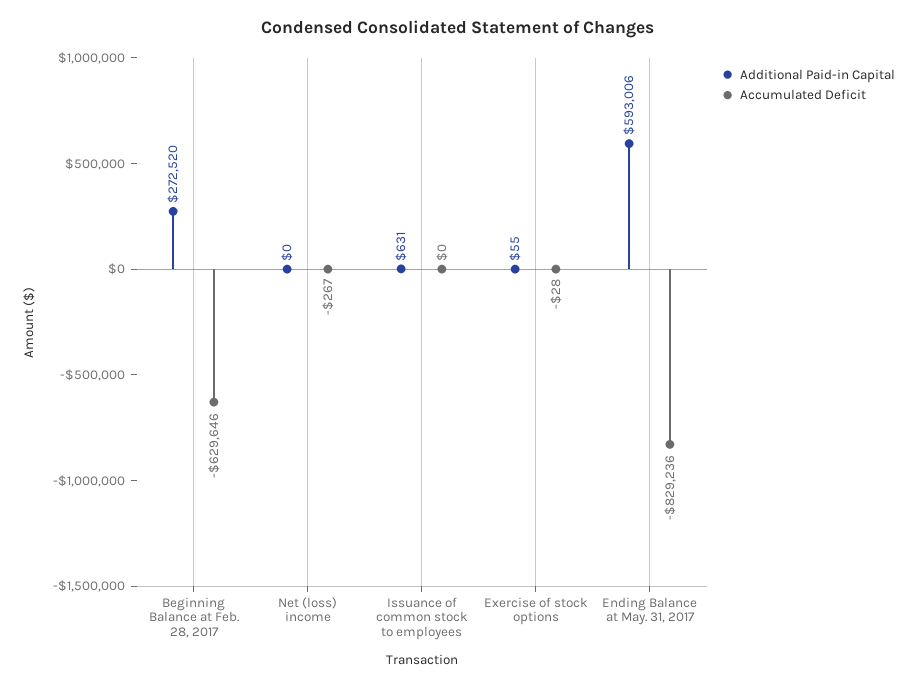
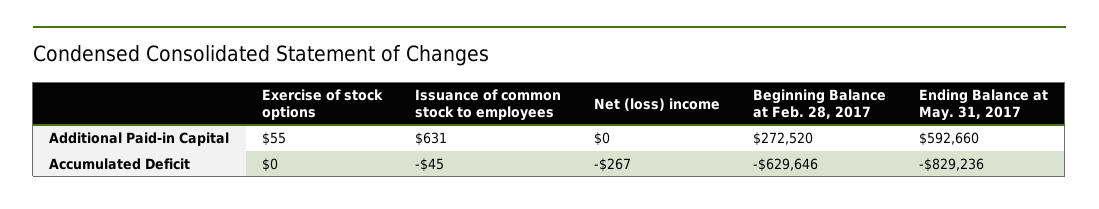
  {
    "Additional Paid-in Capital": {
      "Beginning Balance at Feb. 28, 2017": 272520,
      "Net (loss) income": 0,
      "Issuance of common stock to employees": 631,
      "Exercise of stock options": 55,
-     "Ending Balance at May. 31, 2017": 593006
+     "Ending Balance at May. 31, 2017": 592660
    },
    "Accumulated Deficit": {
      "Beginning Balance at Feb. 28, 2017": -629646,
      "Net (loss) income": -267,
-     "Issuance of common stock to employees": 0,
+     "Issuance of common stock to employees": -45,
-     "Exercise of stock options": -28,
+     "Exercise of stock options": 0,
      "Ending Balance at May. 31, 2017": -829236
    }
  }

